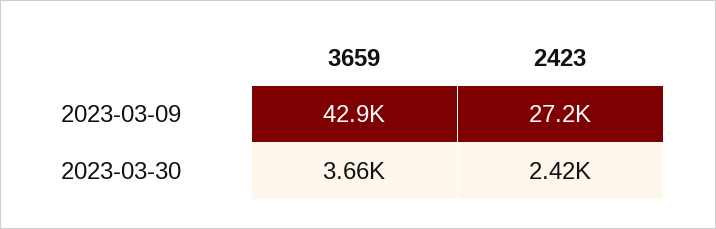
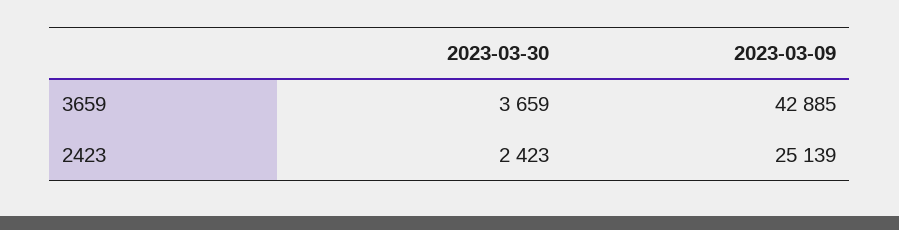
  {
    "3659": {
      "2023-03-09": 42885,
      "2023-03-30": 3659
    },
    "2423": {
-     "2023-03-09": 27200,
+     "2023-03-09": 25139,
      "2023-03-30": 2423
    }
  }

